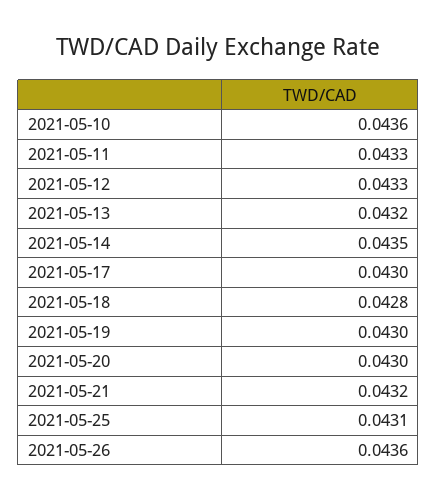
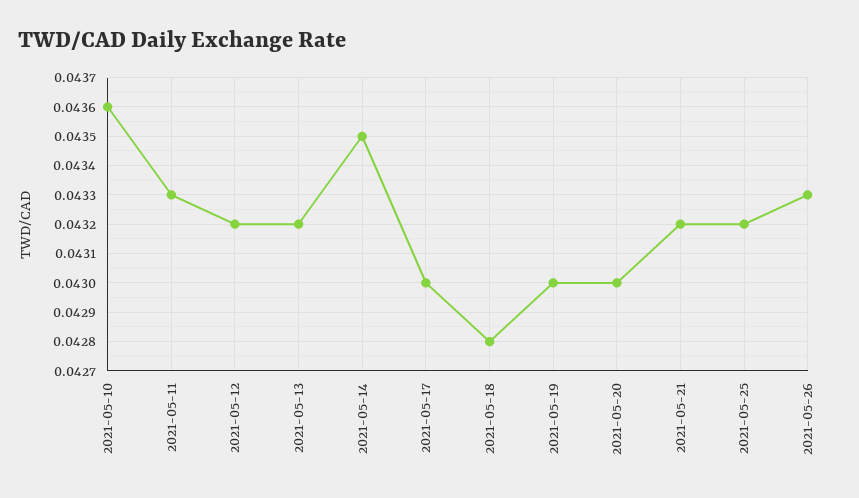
  {
    "2021-05-10": 0.0436,
    "2021-05-11": 0.0433,
-   "2021-05-12": 0.0433,
+   "2021-05-12": 0.0432,
    "2021-05-13": 0.0432,
    "2021-05-14": 0.0435,
    "2021-05-17": 0.043,
    "2021-05-18": 0.0428,
    "2021-05-19": 0.043,
    "2021-05-20": 0.043,
    "2021-05-21": 0.0432,
-   "2021-05-25": 0.0431,
+   "2021-05-25": 0.0432,
-   "2021-05-26": 0.0436
+   "2021-05-26": 0.0433
  }

